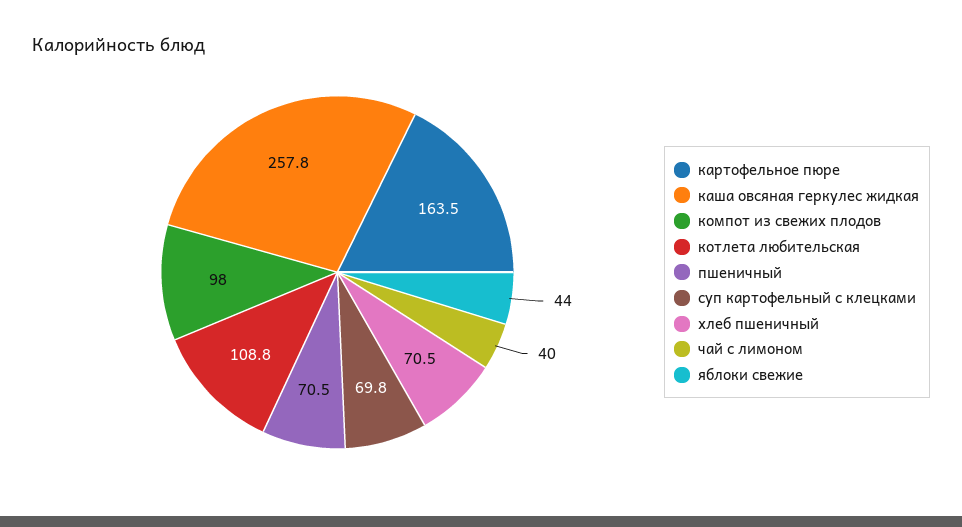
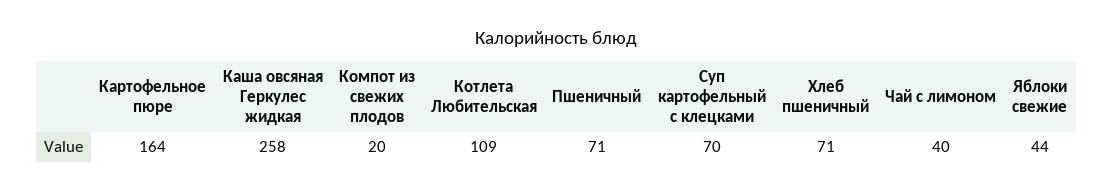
  {
    "картофельное пюре": 163.5,
    "каша овсяная геркулес жидкая": 257.8,
-   "компот из свежих плодов": 98,
+   "компот из свежих плодов": 20,
    "котлета любительская": 108.8,
    "пшеничный": 70.5,
    "суп картофельный с клецками": 69.8,
    "хлеб пшеничный": 70.5,
    "чай с лимоном": 40,
    "яблоки свежие": 44
  }

